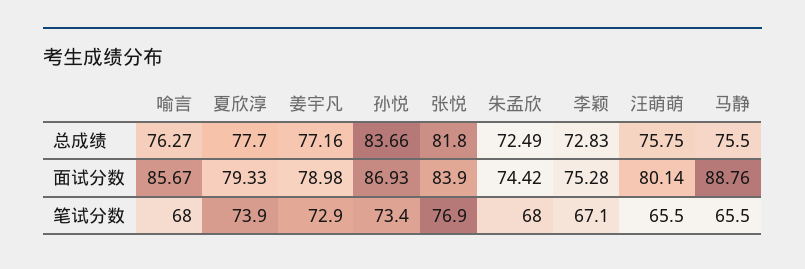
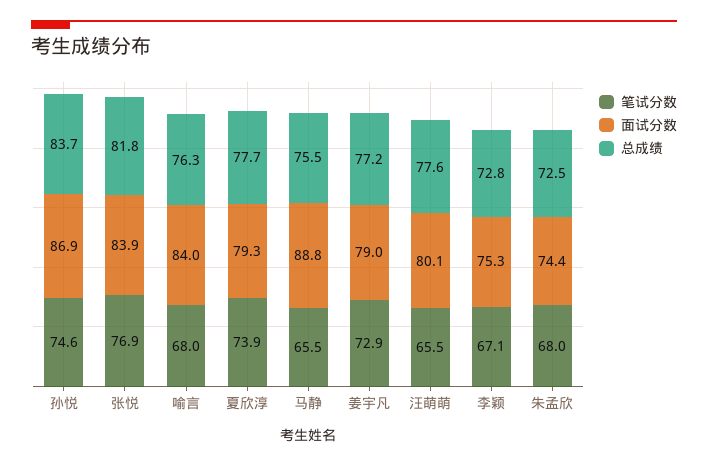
  {
    "总成绩": {
      "喻言": 76.27,
      "夏欣淳": 77.7,
      "姜宇凡": 77.16,
      "孙悦": 83.66,
      "张悦": 81.8,
      "朱孟欣": 72.49,
      "李颖": 72.83,
-     "汪萌萌": 75.75,
+     "汪萌萌": 77.6,
      "马静": 75.5
    },
    "面试分数": {
-     "喻言": 85.67,
+     "喻言": 84,
      "夏欣淳": 79.33,
      "姜宇凡": 78.98,
      "孙悦": 86.93,
      "张悦": 83.9,
      "朱孟欣": 74.42,
      "李颖": 75.28,
      "汪萌萌": 80.14,
      "马静": 88.76
    },
    "笔试分数": {
      "喻言": 68,
      "夏欣淳": 73.9,
      "姜宇凡": 72.9,
-     "孙悦": 73.4,
+     "孙悦": 74.6,
      "张悦": 76.9,
      "朱孟欣": 68,
      "李颖": 67.1,
      "汪萌萌": 65.5,
      "马静": 65.5
    }
  }

